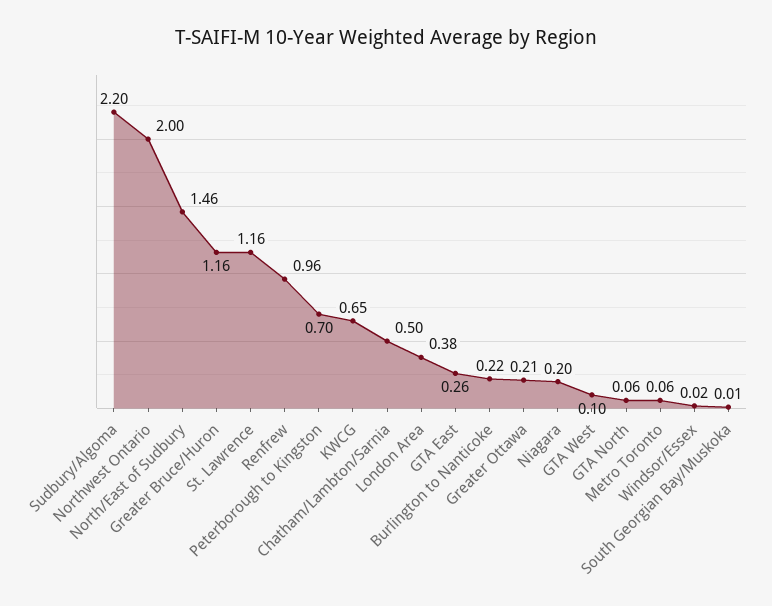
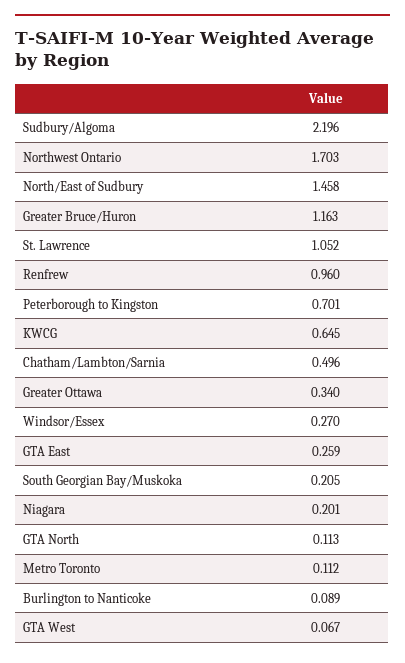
  {
    "Sudbury/Algoma": 2.196,
-   "Northwest Ontario": 2,
+   "Northwest Ontario": 1.703,
    "North/East of Sudbury": 1.458,
    "Greater Bruce/Huron": 1.163,
-   "St. Lawrence": 1.16,
+   "St. Lawrence": 1.052,
    "Renfrew": 0.96,
    "Peterborough to Kingston": 0.701,
    "KWCG": 0.645,
    "Chatham/Lambton/Sarnia": 0.496,
-   "London Area": 0.38,
    "GTA East": 0.259,
-   "Burlington to Nanticoke": 0.22,
+   "Burlington to Nanticoke": 0.089,
-   "Greater Ottawa": 0.21,
+   "Greater Ottawa": 0.34,
    "Niagara": 0.201,
-   "GTA West": 0.1,
+   "GTA West": 0.067,
-   "GTA North": 0.06,
+   "GTA North": 0.113,
-   "Metro Toronto": 0.06,
+   "Metro Toronto": 0.112,
-   "Windsor/Essex": 0.02,
+   "Windsor/Essex": 0.27,
-   "South Georgian Bay/Muskoka": 0.01
+   "South Georgian Bay/Muskoka": 0.205
  }

